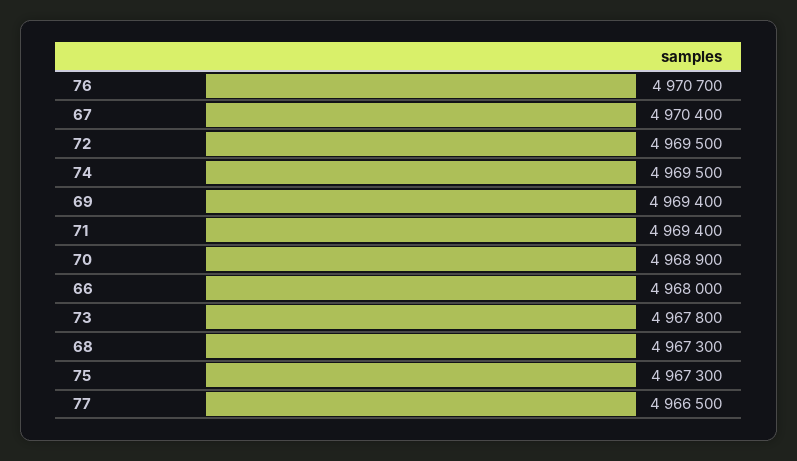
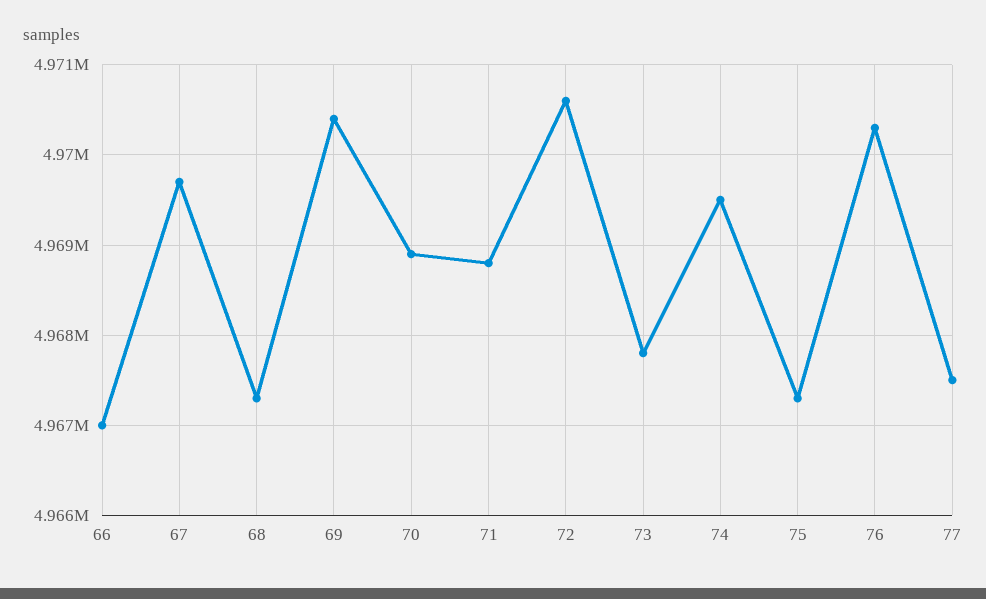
  {
-   "76": 4970700,
+   "76": 4970300,
-   "67": 4970400,
+   "67": 4969700,
-   "72": 4969500,
+   "72": 4970600,
    "74": 4969500,
-   "69": 4969400,
+   "69": 4970400,
-   "71": 4969400,
+   "71": 4968800,
    "70": 4968900,
-   "66": 4968000,
+   "66": 4967000,
    "73": 4967800,
    "68": 4967300,
    "75": 4967300,
-   "77": 4966500
+   "77": 4967500
  }

